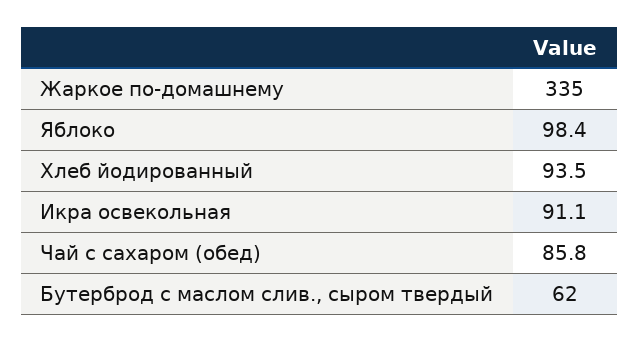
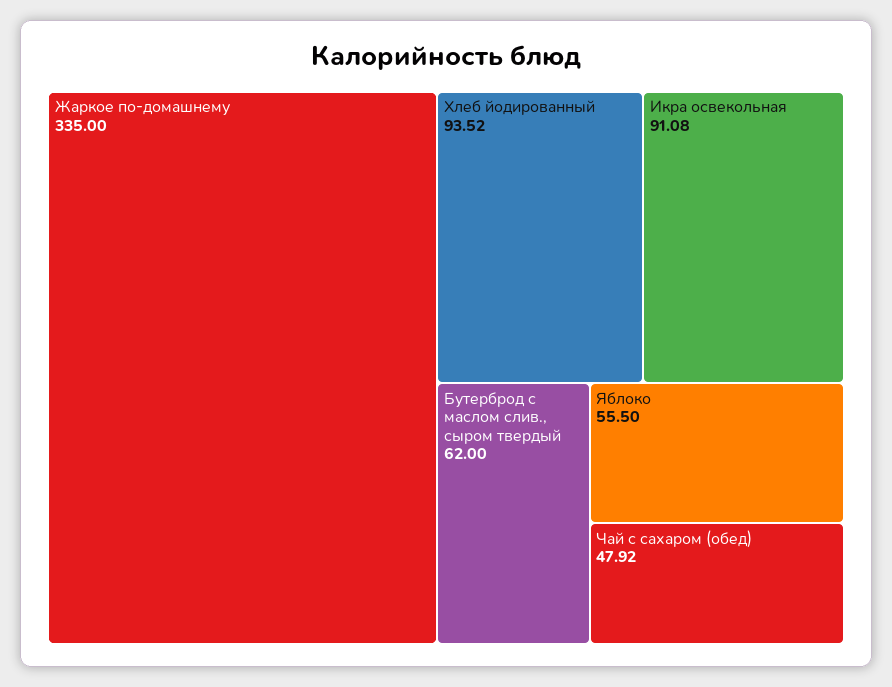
  {
    "Жаркое по-домашнему": 335,
-   "Яблоко": 98.4,
+   "Яблоко": 55.5,
    "Хлеб йодированный": 93.52,
    "Икра освекольная": 91.08,
-   "Чай с сахаром (обед)": 85.8,
+   "Чай с сахаром (обед)": 47.92,
    "Бутерброд с маслом слив., сыром твердый": 62
  }

